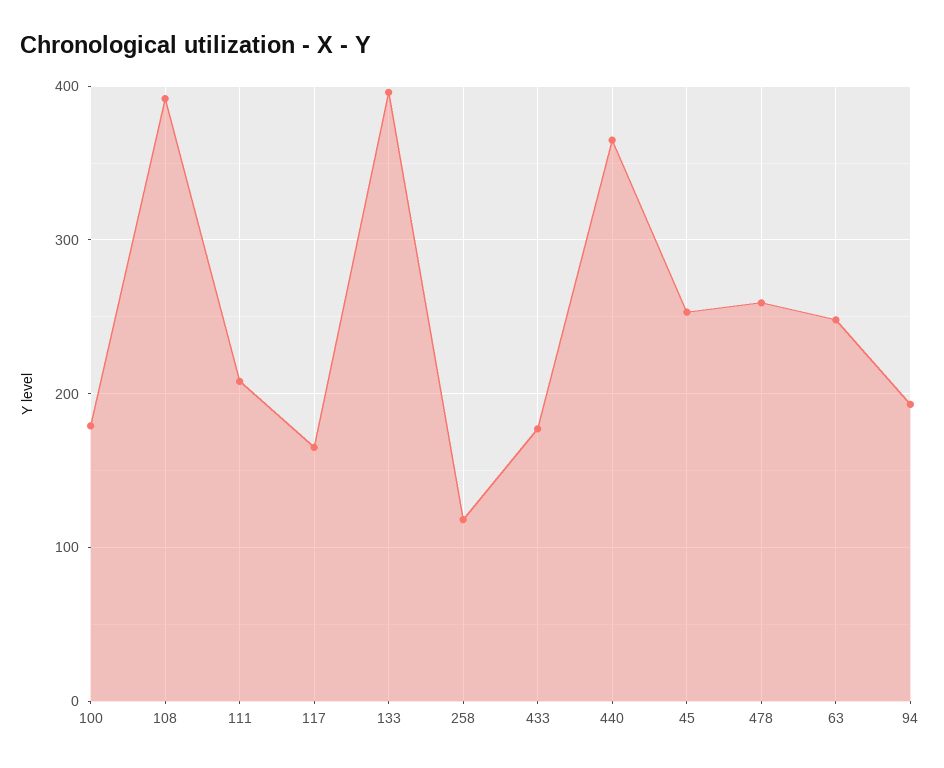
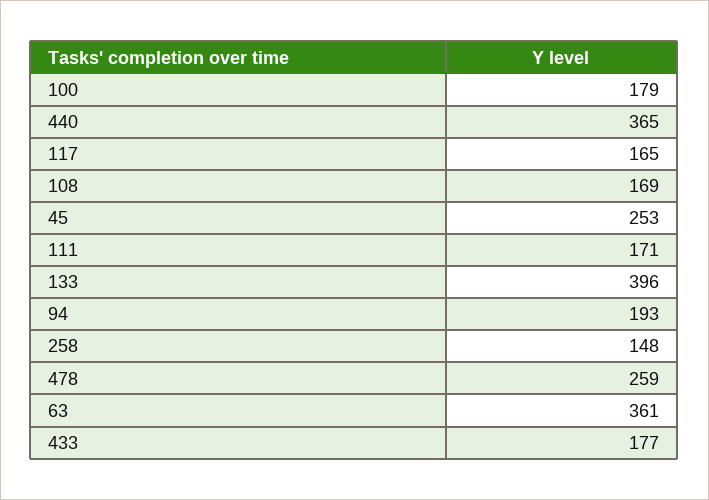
  {
    "100": 179,
-   "108": 390,
+   "108": 169,
-   "111": 210,
+   "111": 171,
    "117": 165,
    "133": 396,
-   "258": 120,
+   "258": 148,
    "433": 177,
    "440": 365,
    "45": 253,
    "478": 259,
-   "63": 250,
+   "63": 361,
    "94": 193
  }

